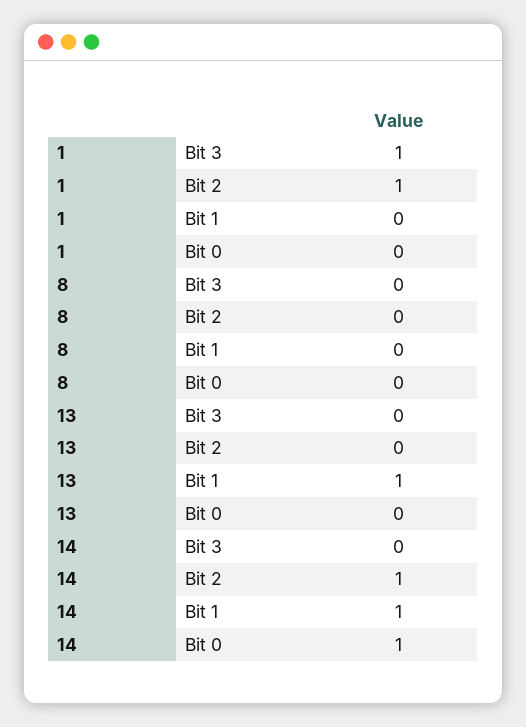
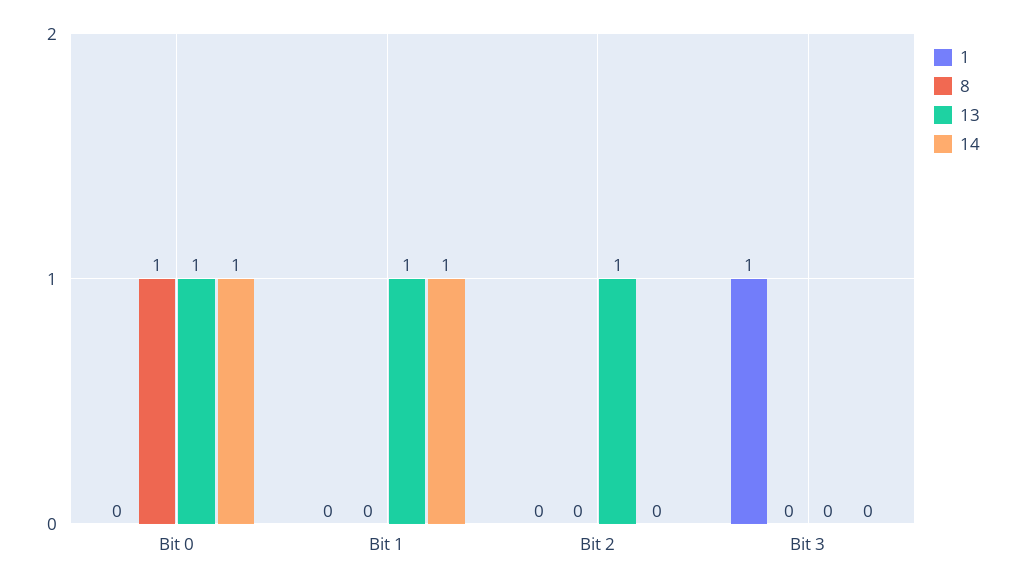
  {
    "1": {
      "Bit 3": 1,
-     "Bit 2": 1,
+     "Bit 2": 0,
      "Bit 1": 0,
      "Bit 0": 0
    },
    "8": {
      "Bit 3": 0,
      "Bit 2": 0,
      "Bit 1": 0,
-     "Bit 0": 0
+     "Bit 0": 1
    },
    "13": {
      "Bit 3": 0,
-     "Bit 2": 0,
+     "Bit 2": 1,
      "Bit 1": 1,
-     "Bit 0": 0
+     "Bit 0": 1
    },
    "14": {
      "Bit 3": 0,
-     "Bit 2": 1,
+     "Bit 2": 0,
      "Bit 1": 1,
      "Bit 0": 1
    }
  }

